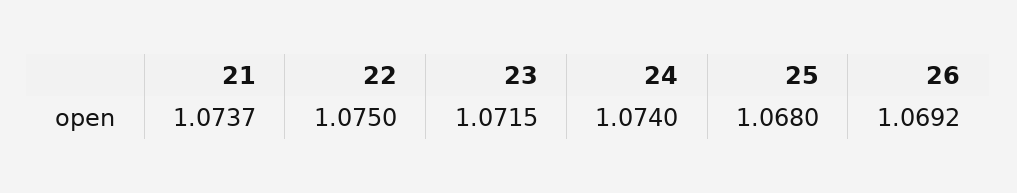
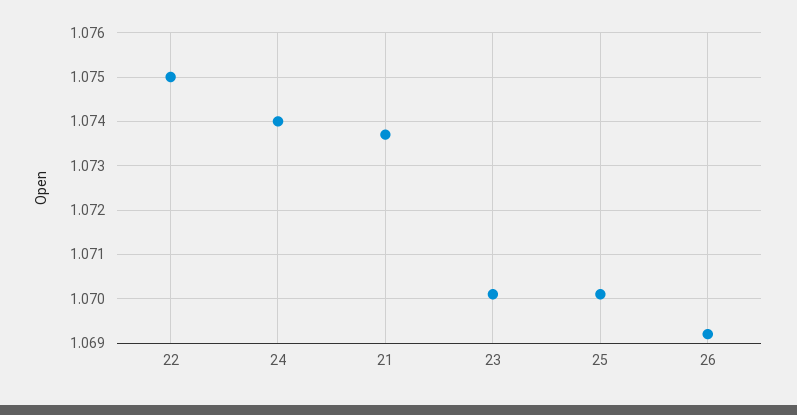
  {
    "21": 1.0737,
    "22": 1.075,
-   "23": 1.0715,
+   "23": 1.07,
    "24": 1.074,
-   "25": 1.068,
+   "25": 1.07,
    "26": 1.0692
  }

